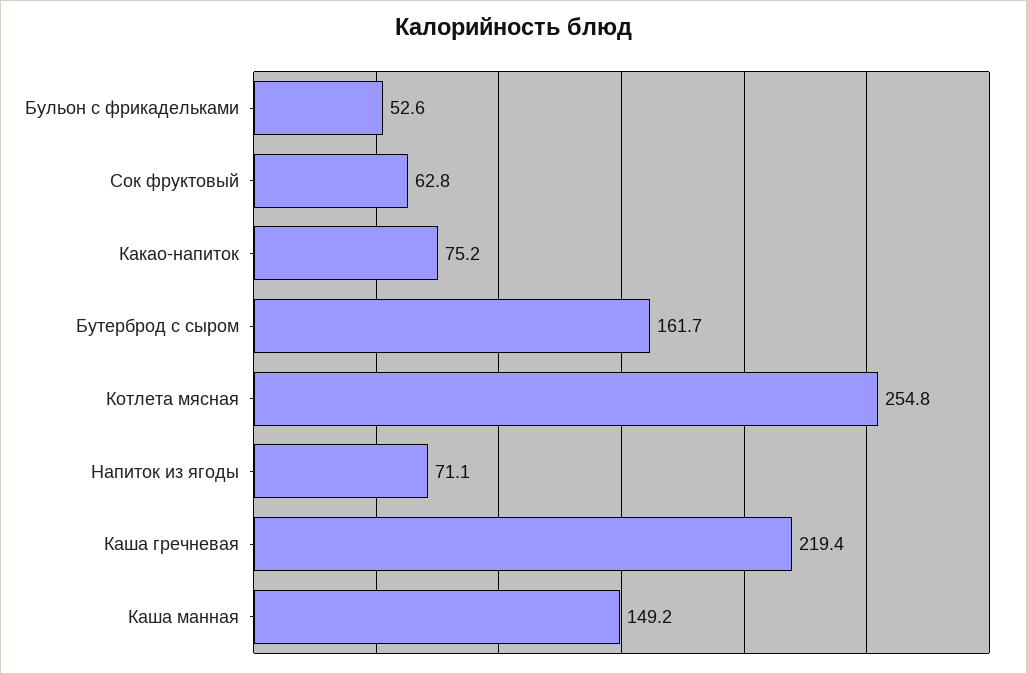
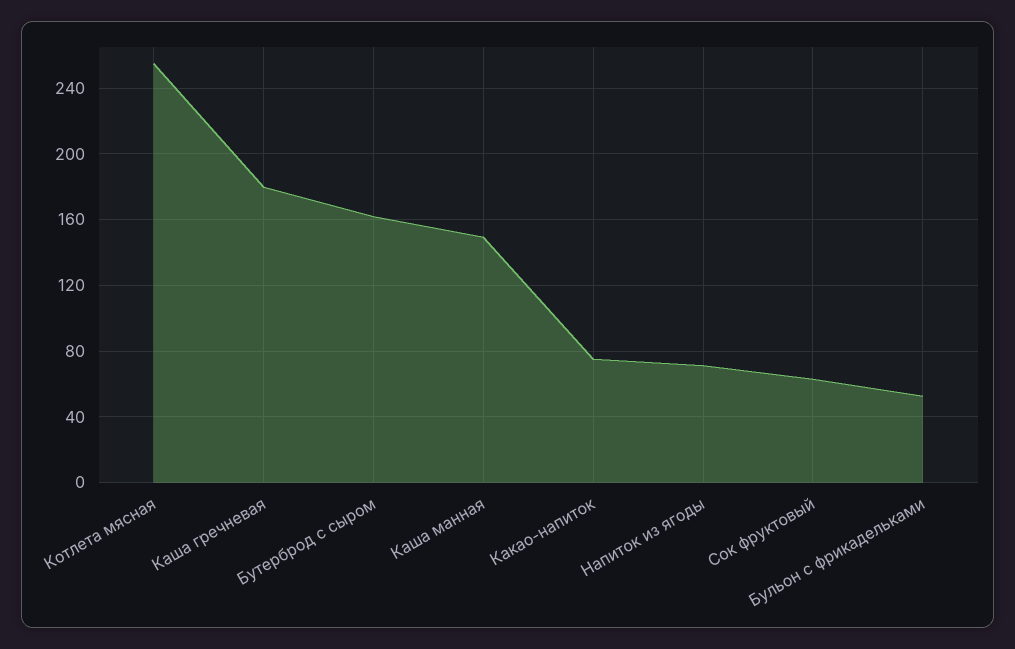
  {
    "Бульон с фрикадельками": 52.6,
    "Сок фруктовый": 62.8,
    "Какао-напиток": 75.2,
    "Бутерброд с сыром": 161.7,
    "Котлета мясная": 254.8,
    "Напиток из ягоды": 71.1,
-   "Каша гречневая": 219.4,
+   "Каша гречневая": 180,
    "Каша манная": 149.2
  }

